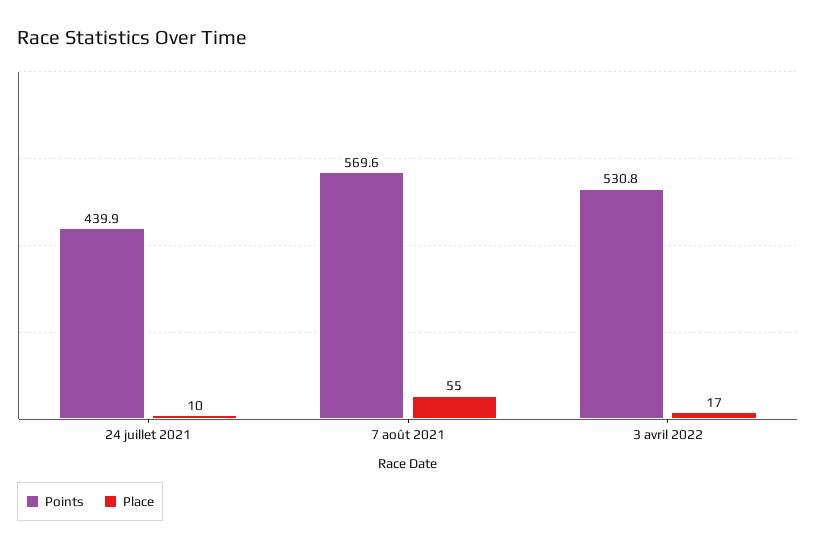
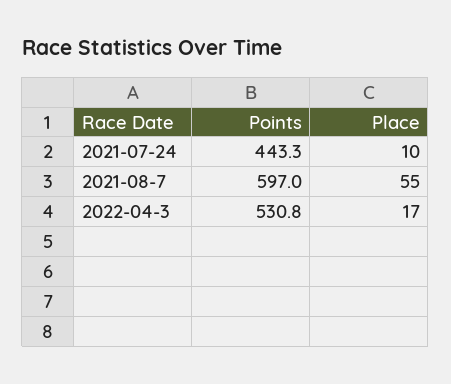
  {
    "Points": {
-     "24 juillet 2021": 439.9,
+     "24 juillet 2021": 443.3,
-     "7 août 2021": 569.6,
+     "7 août 2021": 597,
      "3 avril 2022": 530.8
    },
    "Place": {
      "24 juillet 2021": 10,
      "7 août 2021": 55,
      "3 avril 2022": 17
    }
  }

